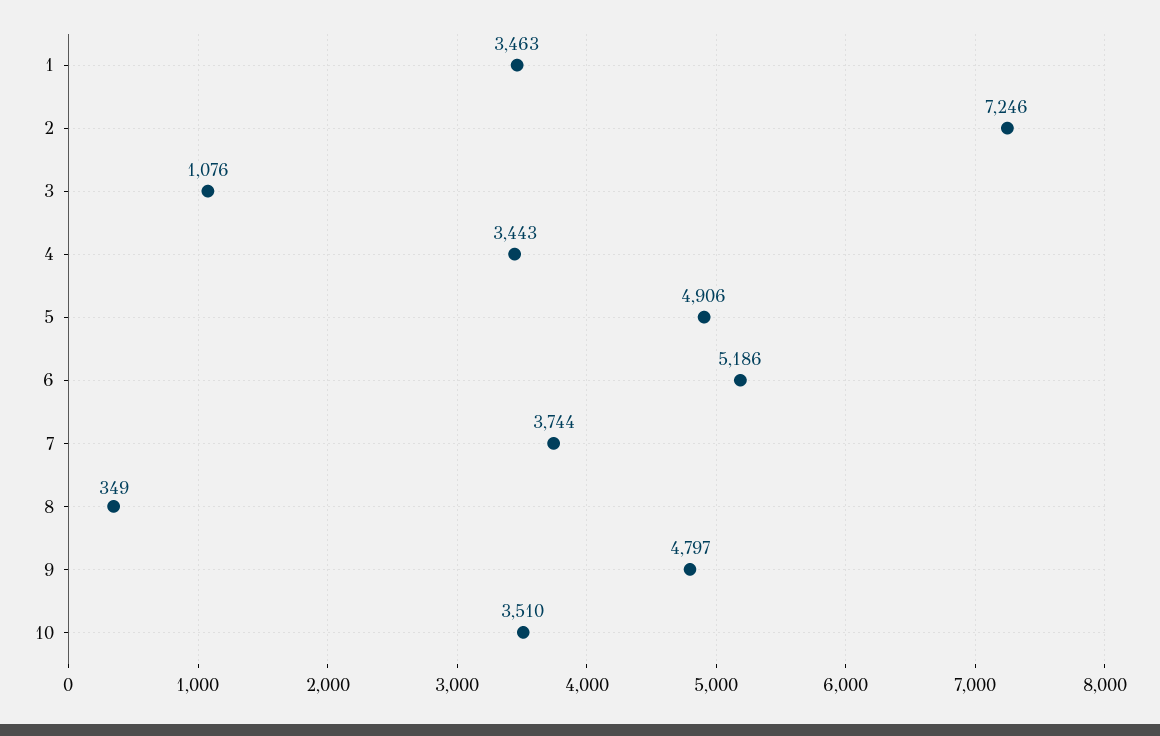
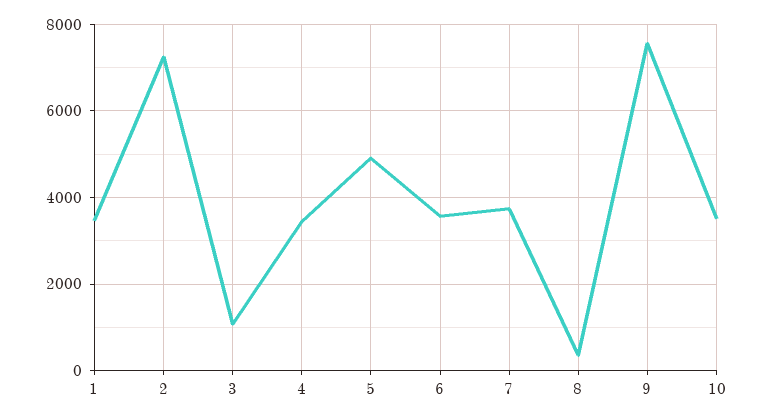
  {
    "1": 3463,
    "2": 7246,
    "3": 1076,
    "4": 3443,
    "5": 4906,
-   "6": 5186,
+   "6": 3600,
    "7": 3744,
    "8": 349,
-   "9": 4797,
+   "9": 7600,
    "10": 3510
  }

